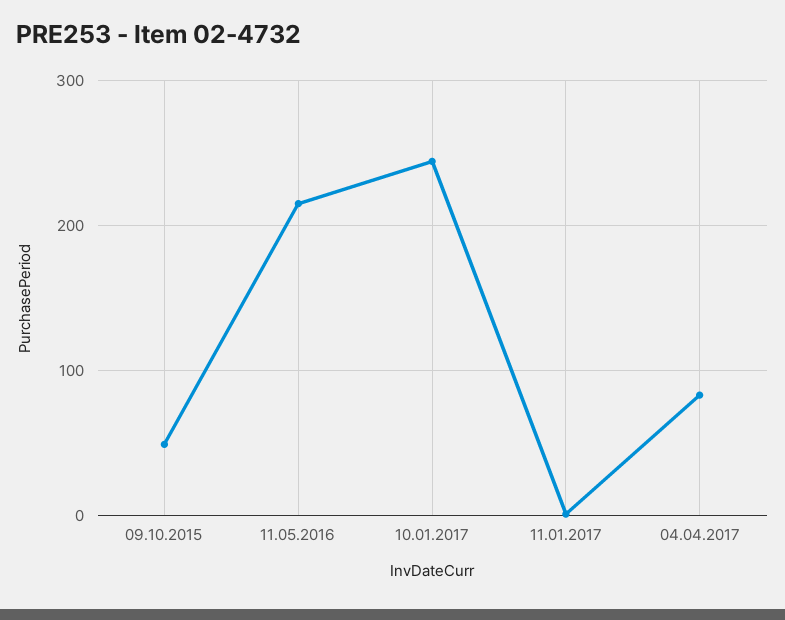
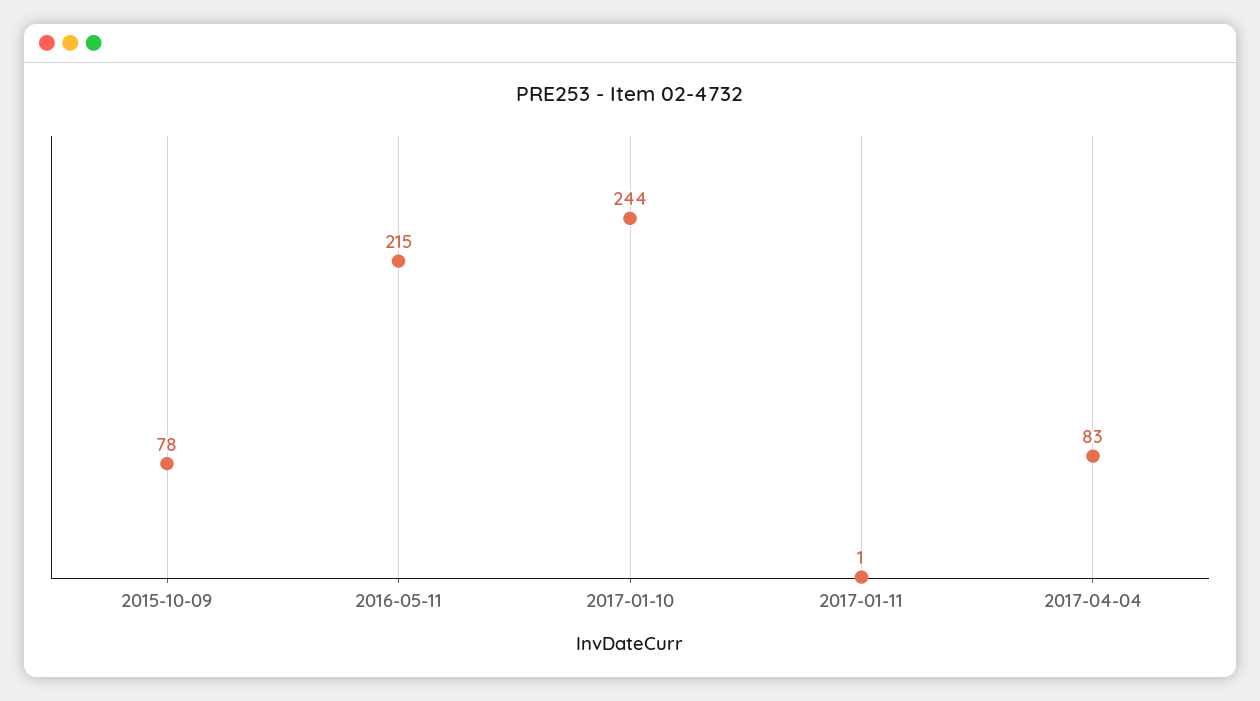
  {
-   "09.10.2015": 50,
+   "09.10.2015": 78,
    "11.05.2016": 215,
    "10.01.2017": 244,
    "11.01.2017": 1,
    "04.04.2017": 83
  }

